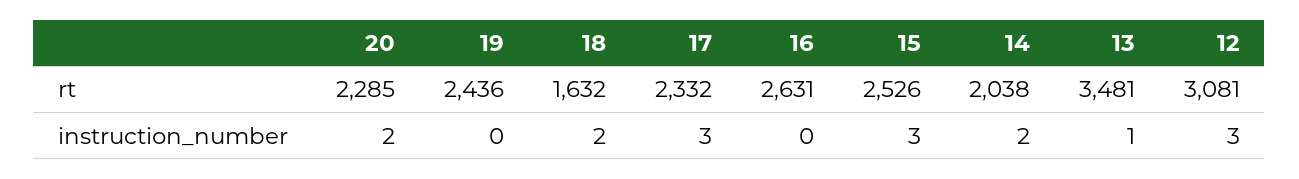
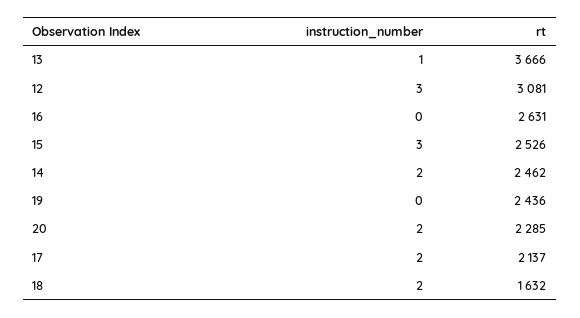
  {
    "20": {
      "rt": 2285,
      "instruction_number": 2
    },
    "19": {
      "rt": 2436,
      "instruction_number": 0
    },
    "18": {
      "rt": 1632,
      "instruction_number": 2
    },
    "17": {
-     "rt": 2332,
+     "rt": 2137,
-     "instruction_number": 3
+     "instruction_number": 2
    },
    "16": {
      "rt": 2631,
      "instruction_number": 0
    },
    "15": {
      "rt": 2526,
      "instruction_number": 3
    },
    "14": {
-     "rt": 2038,
+     "rt": 2462,
      "instruction_number": 2
    },
    "13": {
-     "rt": 3481,
+     "rt": 3666,
      "instruction_number": 1
    },
    "12": {
      "rt": 3081,
      "instruction_number": 3
    }
  }

